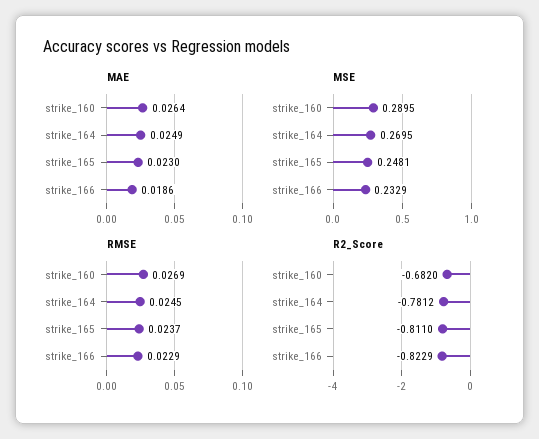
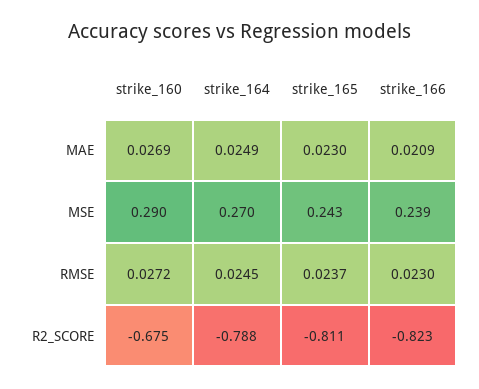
  {
    "MAE": {
-     "strike_160": 0.0264,
+     "strike_160": 0.0269,
      "strike_164": 0.0249,
      "strike_165": 0.023,
-     "strike_166": 0.0186
+     "strike_166": 0.0209
    },
    "MSE": {
      "strike_160": 0.2895,
      "strike_164": 0.2695,
-     "strike_165": 0.2481,
+     "strike_165": 0.243,
-     "strike_166": 0.2329
+     "strike_166": 0.239
    },
    "RMSE": {
-     "strike_160": 0.0269,
+     "strike_160": 0.0272,
      "strike_164": 0.0245,
      "strike_165": 0.0237,
-     "strike_166": 0.0229
+     "strike_166": 0.023
    },
    "R2_Score": {
-     "strike_160": -0.682,
+     "strike_160": -0.675,
-     "strike_164": -0.7812,
+     "strike_164": -0.788,
      "strike_165": -0.811,
      "strike_166": -0.8229
    }
  }

